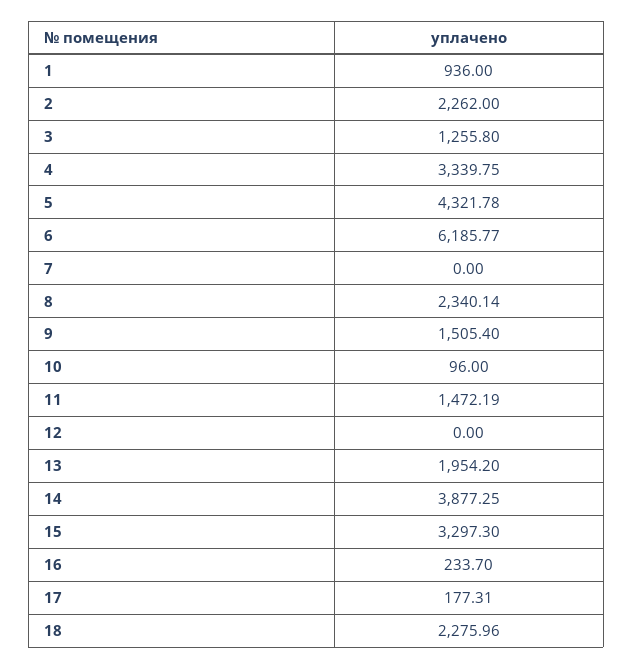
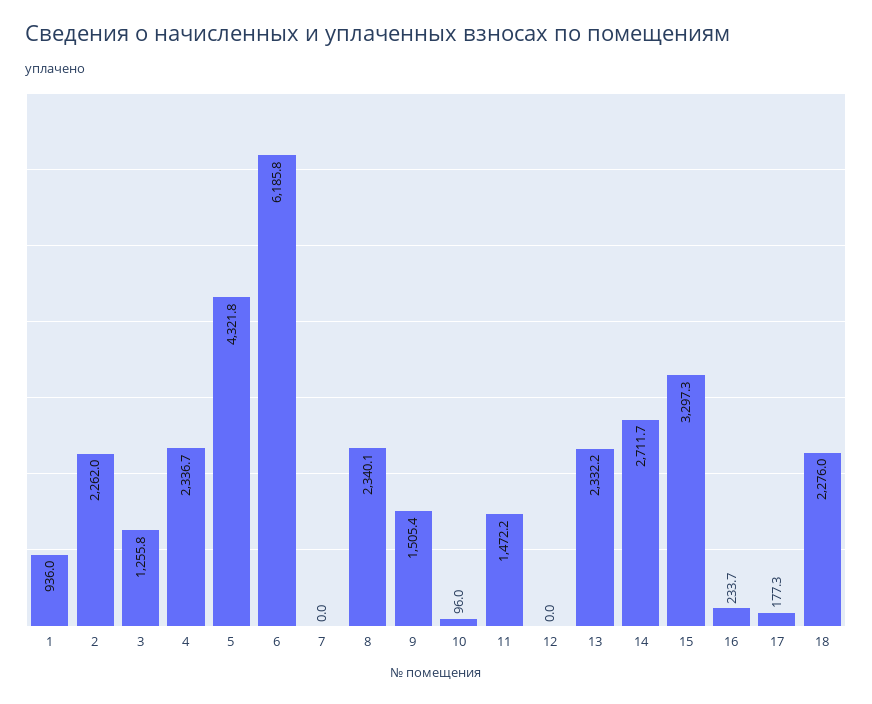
  {
    "1": 936,
    "2": 2262,
    "3": 1255.8,
-   "4": 3339.75,
+   "4": 2336.7,
    "5": 4321.78,
    "6": 6185.77,
    "7": 0,
    "8": 2340.14,
    "9": 1505.4,
    "10": 96,
    "11": 1472.19,
    "12": 0,
-   "13": 1954.2,
+   "13": 2332.2,
-   "14": 3877.25,
+   "14": 2711.7,
    "15": 3297.3,
    "16": 233.7,
    "17": 177.31,
    "18": 2275.96
  }

